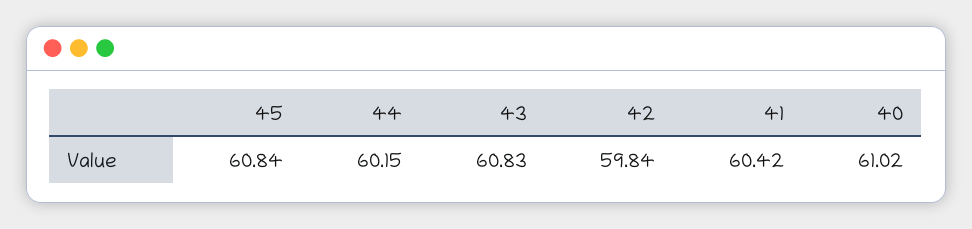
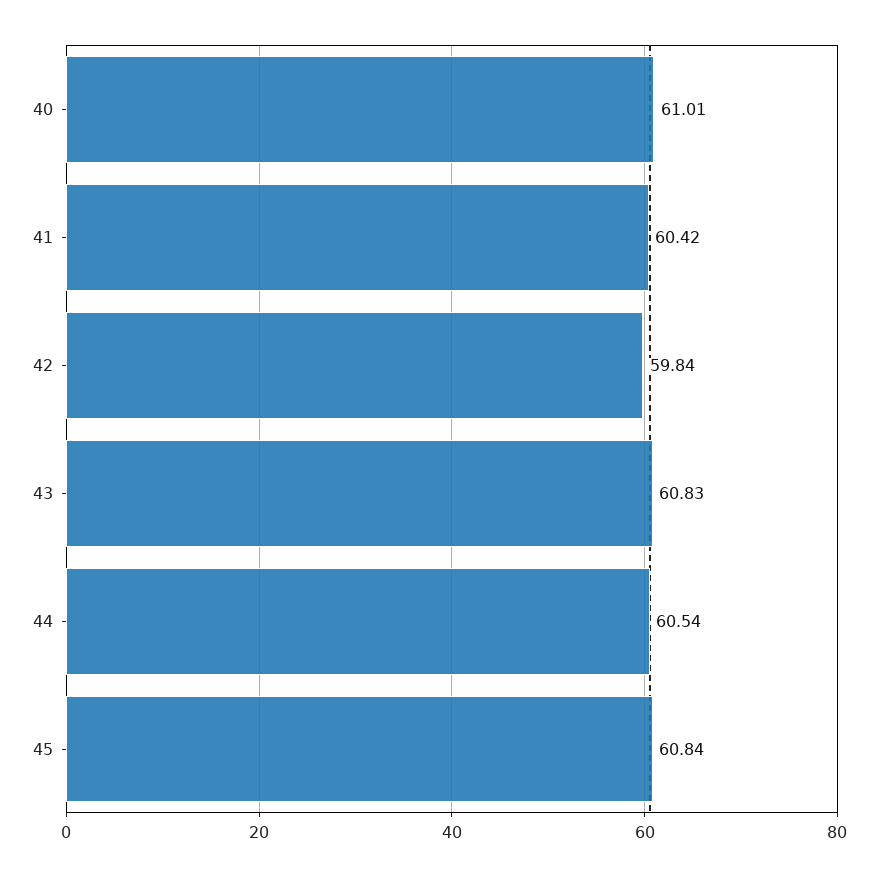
  {
    "45": 60.84,
-   "44": 60.15,
+   "44": 60.54,
    "43": 60.83,
    "42": 59.84,
    "41": 60.42,
-   "40": 61.02
+   "40": 61.01
  }

